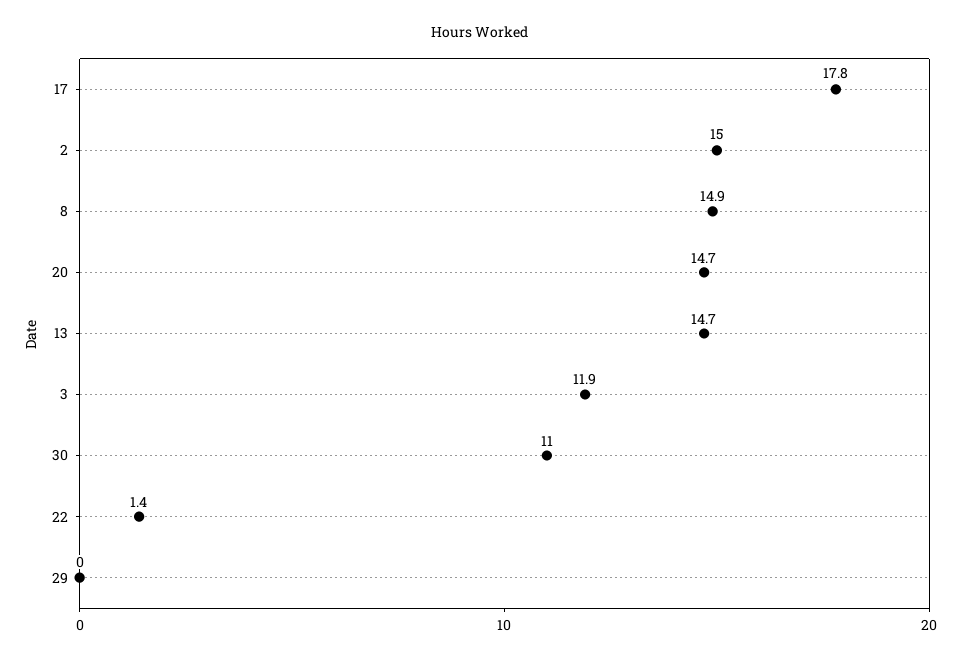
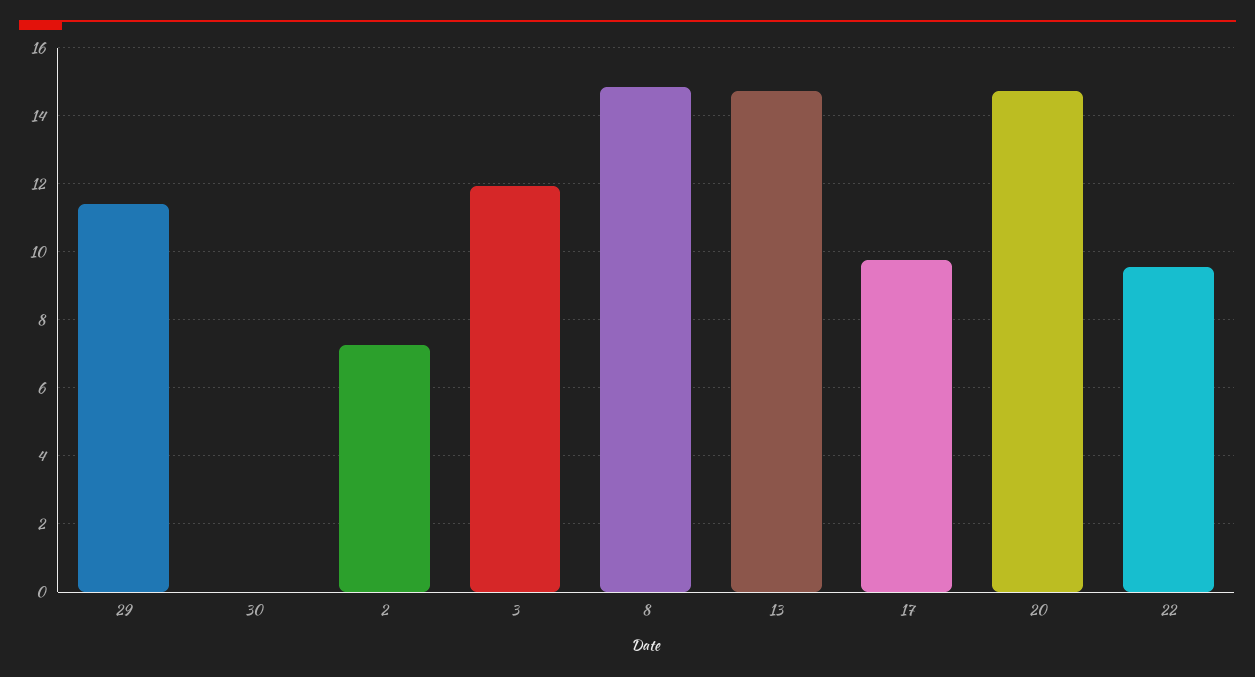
  {
-   "17": 17.8,
+   "17": 9.8,
-   "2": 15,
+   "2": 7.2,
    "8": 14.9,
    "20": 14.7,
    "13": 14.7,
    "3": 11.9,
-   "30": 11,
+   "30": 0,
-   "22": 1.4,
+   "22": 9.6,
-   "29": 0
+   "29": 11.4
  }

